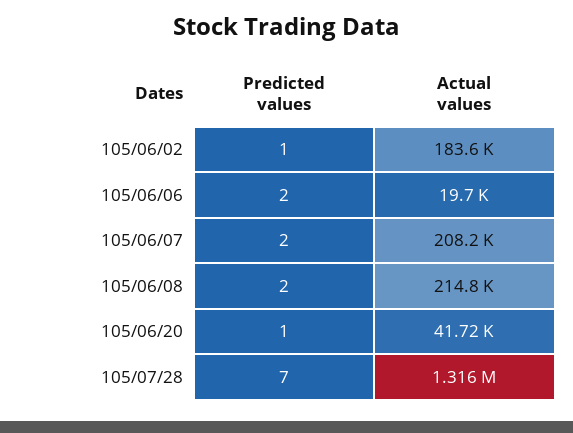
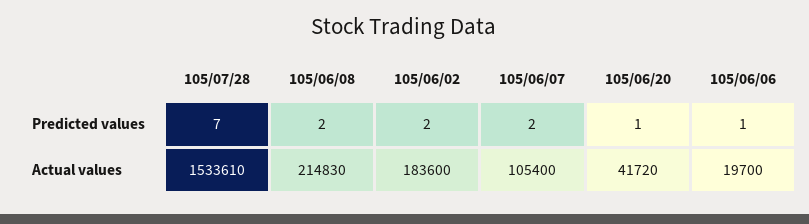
  {
    "Predicted values": {
-     "105/06/02": 1,
+     "105/06/02": 2,
-     "105/06/06": 2,
+     "105/06/06": 1,
      "105/06/07": 2,
      "105/06/08": 2,
      "105/06/20": 1,
      "105/07/28": 7
    },
    "Actual values": {
      "105/06/02": 183600,
      "105/06/06": 19700,
-     "105/06/07": 208200,
+     "105/06/07": 105400,
      "105/06/08": 214830,
      "105/06/20": 41720,
-     "105/07/28": 1316000
+     "105/07/28": 1533610
    }
  }

